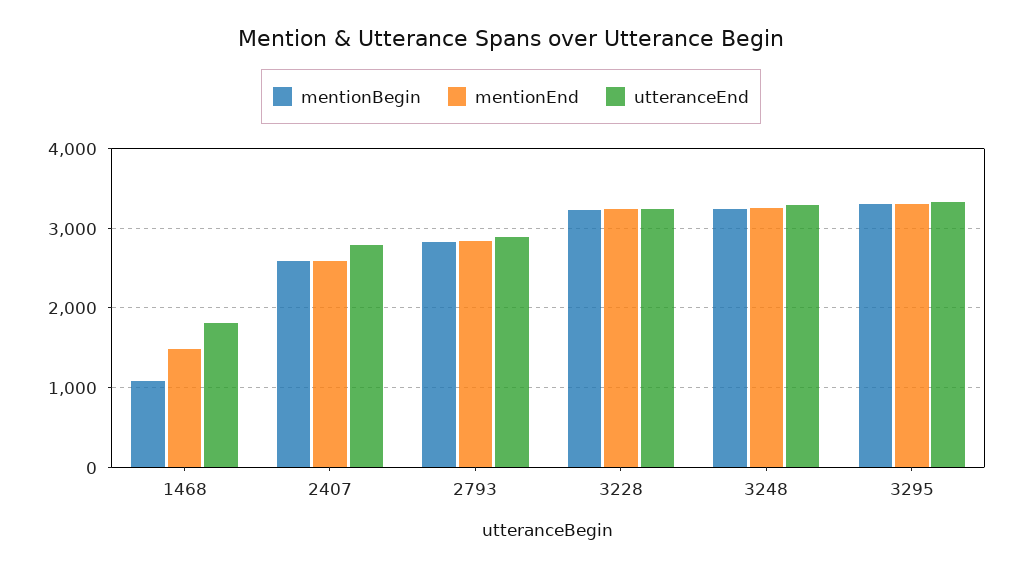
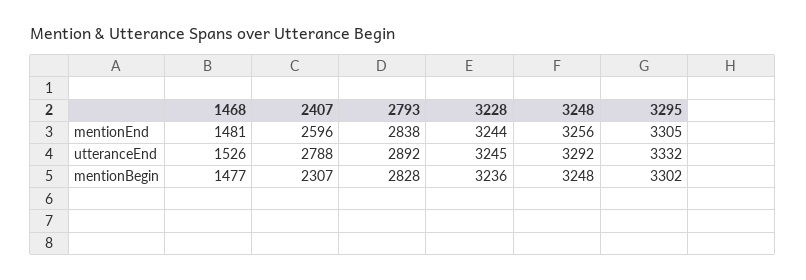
  {
    "mentionBegin": {
-     "1468": 1100,
+     "1468": 1477,
-     "2407": 2600,
+     "2407": 2307,
      "2793": 2828,
      "3228": 3236,
      "3248": 3248,
      "3295": 3302
    },
    "mentionEnd": {
      "1468": 1481,
      "2407": 2596,
      "2793": 2838,
      "3228": 3244,
      "3248": 3256,
      "3295": 3305
    },
    "utteranceEnd": {
-     "1468": 1800,
+     "1468": 1526,
      "2407": 2788,
      "2793": 2892,
      "3228": 3245,
      "3248": 3292,
      "3295": 3332
    }
  }

